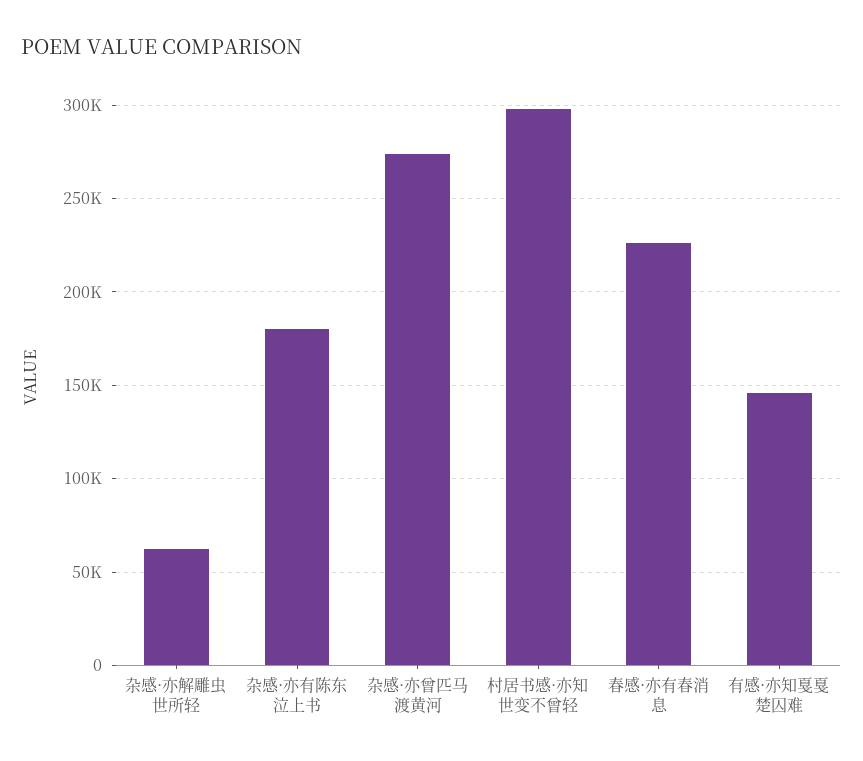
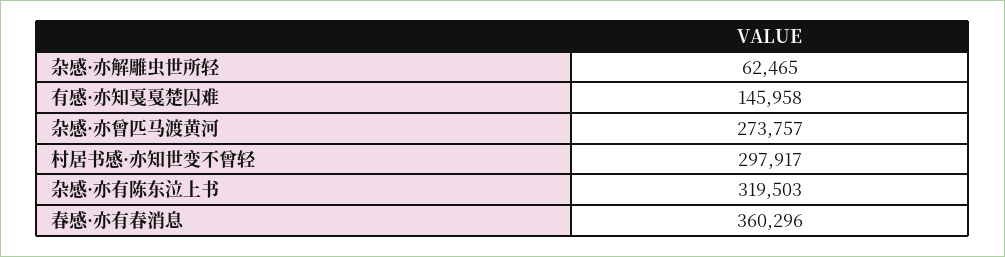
  {
    "杂感·亦解雕虫世所轻": 62465,
-   "杂感·亦有陈东泣上书": 180000,
+   "杂感·亦有陈东泣上书": 319503,
    "杂感·亦曾匹马渡黄河": 273757,
    "村居书感·亦知世变不曾轻": 297917,
-   "春感·亦有春消息": 225000,
+   "春感·亦有春消息": 360296,
    "有感·亦知戛戛楚囚难": 145958
  }

